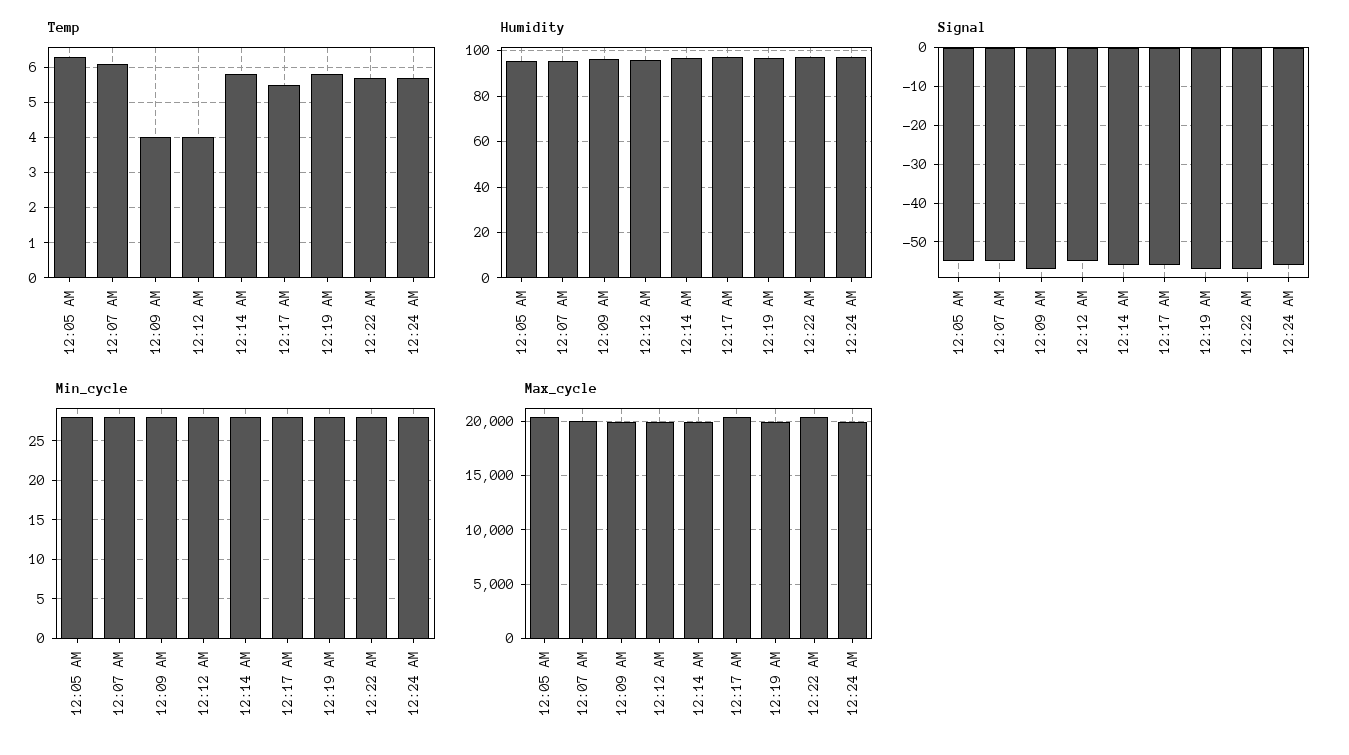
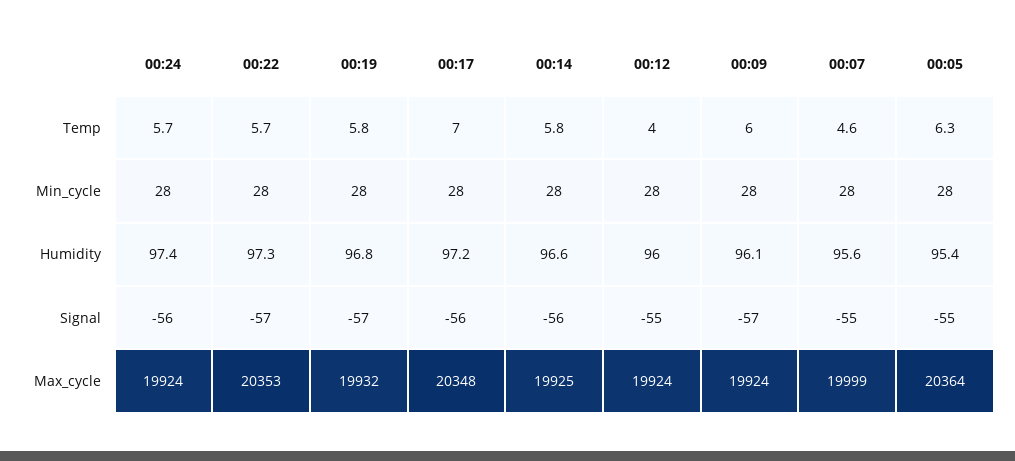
  {
    "Temp": {
      "12:05 AM": 6.3,
-     "12:07 AM": 6,
+     "12:07 AM": 4.6,
-     "12:09 AM": 4,
+     "12:09 AM": 6,
      "12:12 AM": 4,
      "12:14 AM": 5.8,
-     "12:17 AM": 5.5,
+     "12:17 AM": 7,
      "12:19 AM": 5.8,
      "12:22 AM": 5.7,
      "12:24 AM": 5.7
    },
    "Humidity": {
      "12:05 AM": 95.4,
      "12:07 AM": 95.6,
      "12:09 AM": 96.1,
      "12:12 AM": 96,
      "12:14 AM": 96.6,
      "12:17 AM": 97.2,
      "12:19 AM": 96.8,
      "12:22 AM": 97.3,
      "12:24 AM": 97.4
    },
    "Signal": {
      "12:05 AM": -55,
      "12:07 AM": -55,
      "12:09 AM": -57,
      "12:12 AM": -55,
      "12:14 AM": -56,
      "12:17 AM": -56,
      "12:19 AM": -57,
      "12:22 AM": -57,
      "12:24 AM": -56
    },
    "Min_cycle": {
      "12:05 AM": 28,
      "12:07 AM": 28,
      "12:09 AM": 28,
      "12:12 AM": 28,
      "12:14 AM": 28,
      "12:17 AM": 28,
      "12:19 AM": 28,
      "12:22 AM": 28,
      "12:24 AM": 28
    },
    "Max_cycle": {
      "12:05 AM": 20364,
      "12:07 AM": 19999,
      "12:09 AM": 19924,
      "12:12 AM": 19924,
      "12:14 AM": 19925,
      "12:17 AM": 20348,
      "12:19 AM": 19932,
      "12:22 AM": 20353,
      "12:24 AM": 19924
    }
  }

